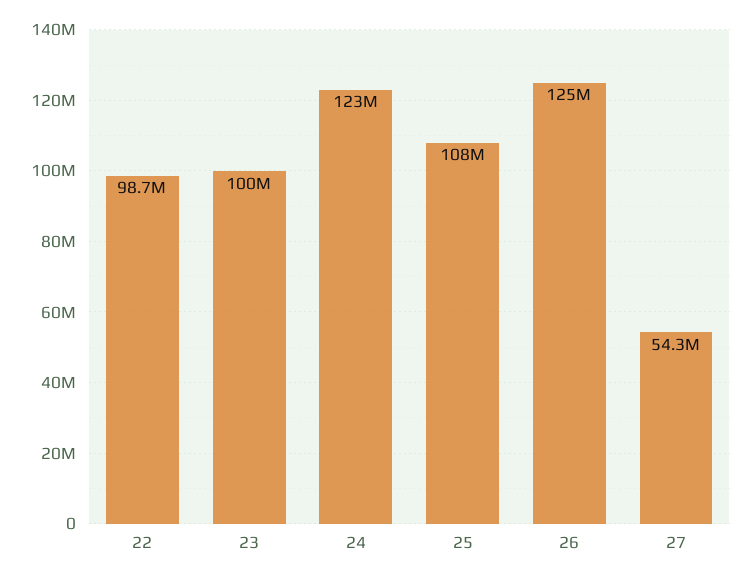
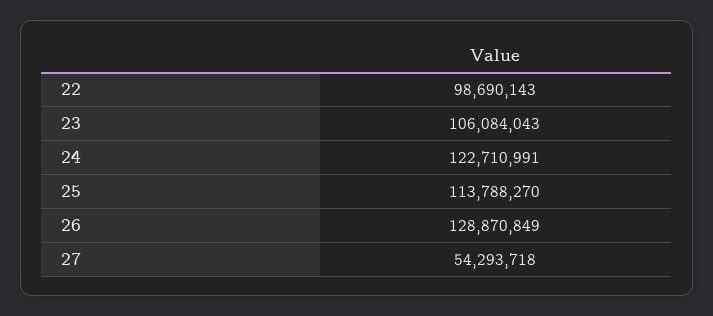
  {
    "22": 98690143,
-   "23": 100000000,
+   "23": 106084043,
    "24": 122710991,
-   "25": 108000000,
+   "25": 113788270,
-   "26": 125000000,
+   "26": 128870849,
    "27": 54293718
  }

